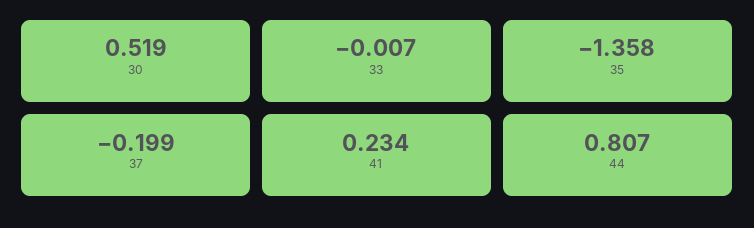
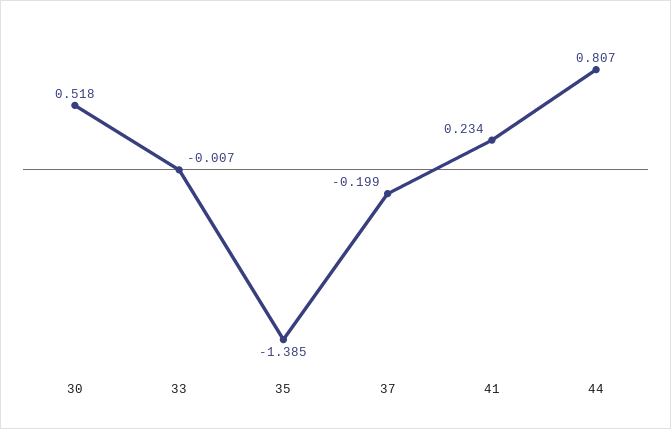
  {
-   "30": 0.519,
+   "30": 0.518,
    "33": -0.007,
-   "35": -1.358,
+   "35": -1.385,
    "37": -0.199,
    "41": 0.234,
    "44": 0.807
  }

